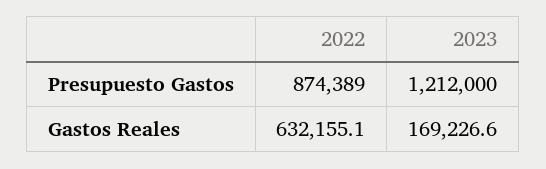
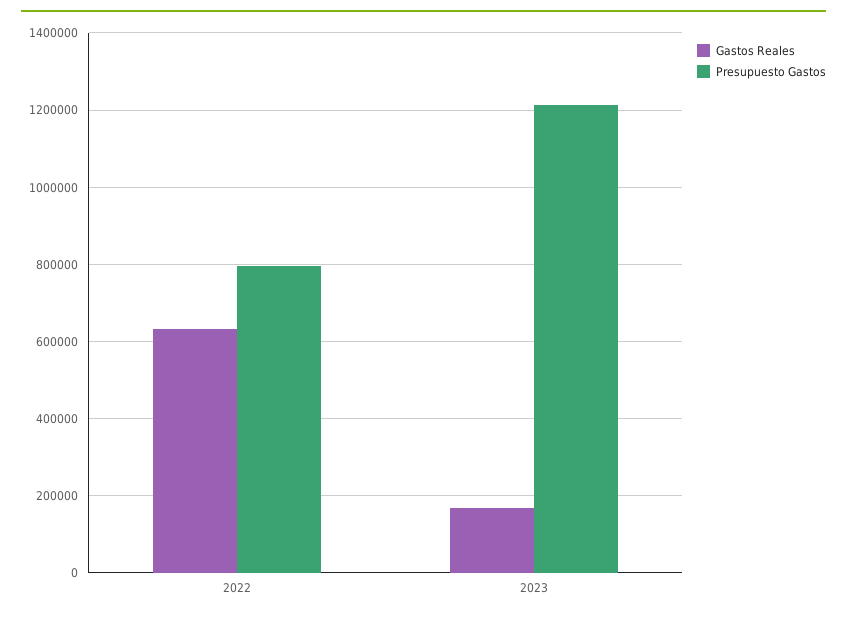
  {
    "Presupuesto Gastos": {
-     "2022": 874389,
+     "2022": 800000,
      "2023": 1212000
    },
    "Gastos Reales": {
      "2022": 632155.1,
      "2023": 169226.6
    }
  }

